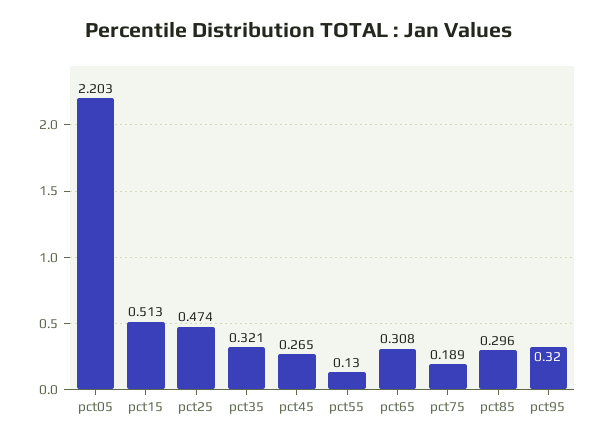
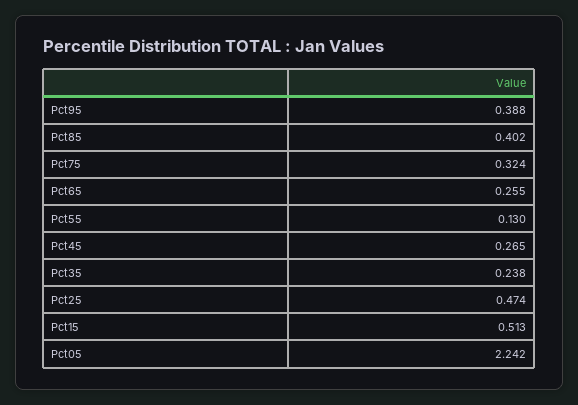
  {
-   "pct05": 2.203,
+   "pct05": 2.242,
    "pct15": 0.513,
    "pct25": 0.474,
-   "pct35": 0.321,
+   "pct35": 0.238,
    "pct45": 0.265,
    "pct55": 0.13,
-   "pct65": 0.308,
+   "pct65": 0.255,
-   "pct75": 0.189,
+   "pct75": 0.324,
-   "pct85": 0.296,
+   "pct85": 0.402,
-   "pct95": 0.32
+   "pct95": 0.388
  }

